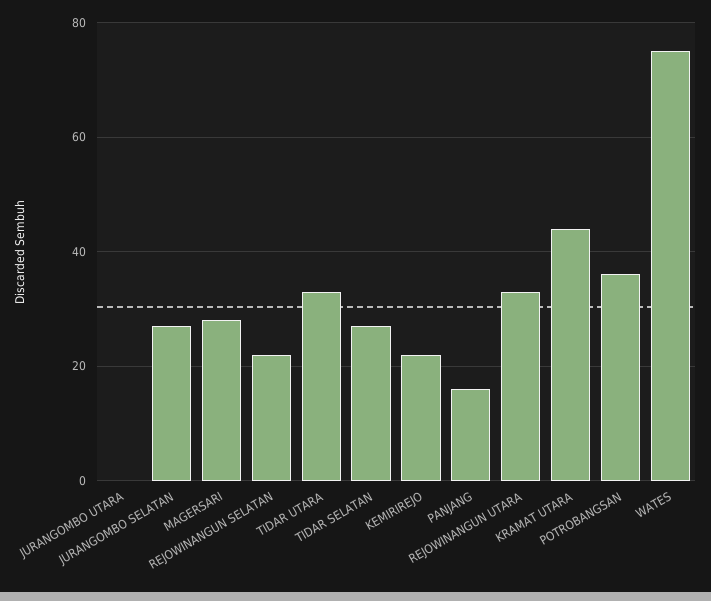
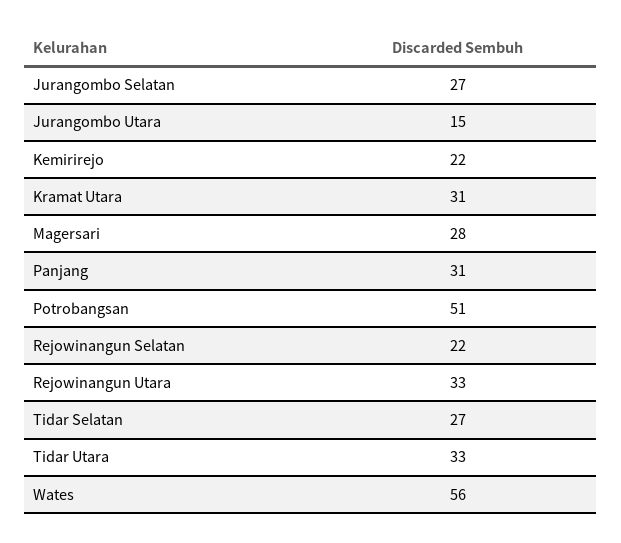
  {
-   "JURANGOMBO UTARA": 0,
+   "JURANGOMBO UTARA": 15,
    "JURANGOMBO SELATAN": 27,
    "MAGERSARI": 28,
    "REJOWINANGUN SELATAN": 22,
    "TIDAR UTARA": 33,
    "TIDAR SELATAN": 27,
    "KEMIRIREJO": 22,
-   "PANJANG": 15,
+   "PANJANG": 31,
    "REJOWINANGUN UTARA": 33,
-   "KRAMAT UTARA": 45,
+   "KRAMAT UTARA": 31,
-   "POTROBANGSAN": 35,
+   "POTROBANGSAN": 51,
-   "WATES": 75
+   "WATES": 56
  }

